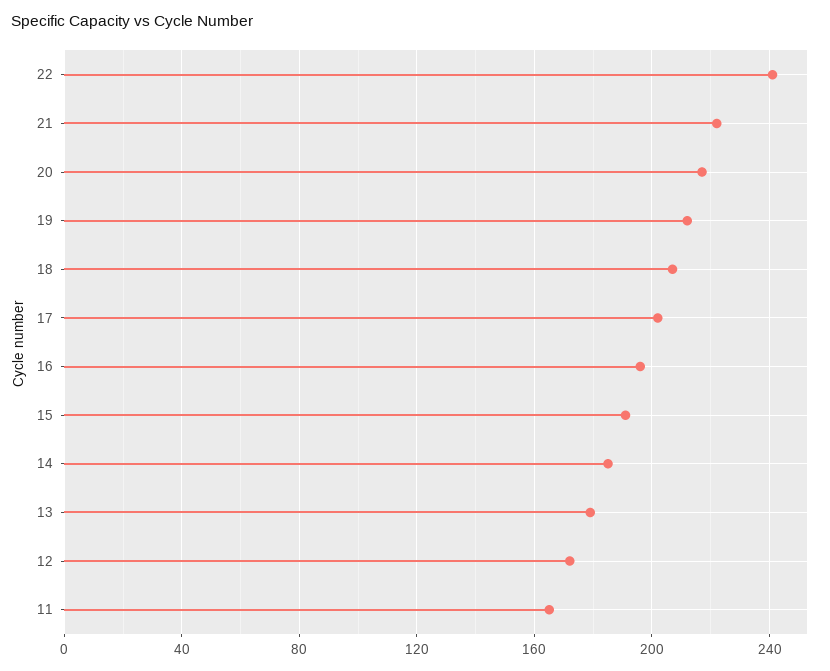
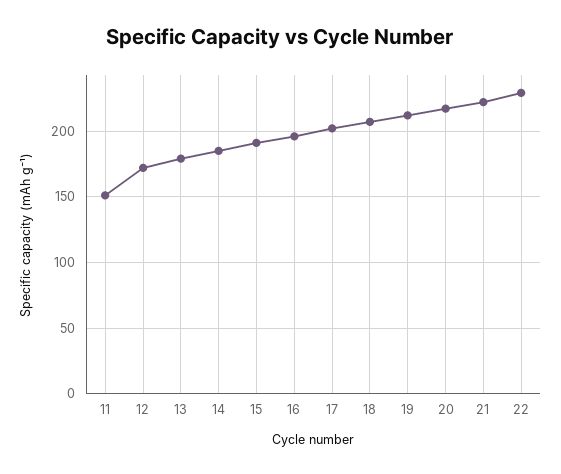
  {
-   "22": 240,
+   "22": 230,
    "21": 220,
    "20": 215,
    "19": 210,
    "18": 205,
    "17": 200,
    "16": 195,
    "15": 190,
    "14": 185,
    "13": 180,
    "12": 170,
-   "11": 165
+   "11": 150
  }

